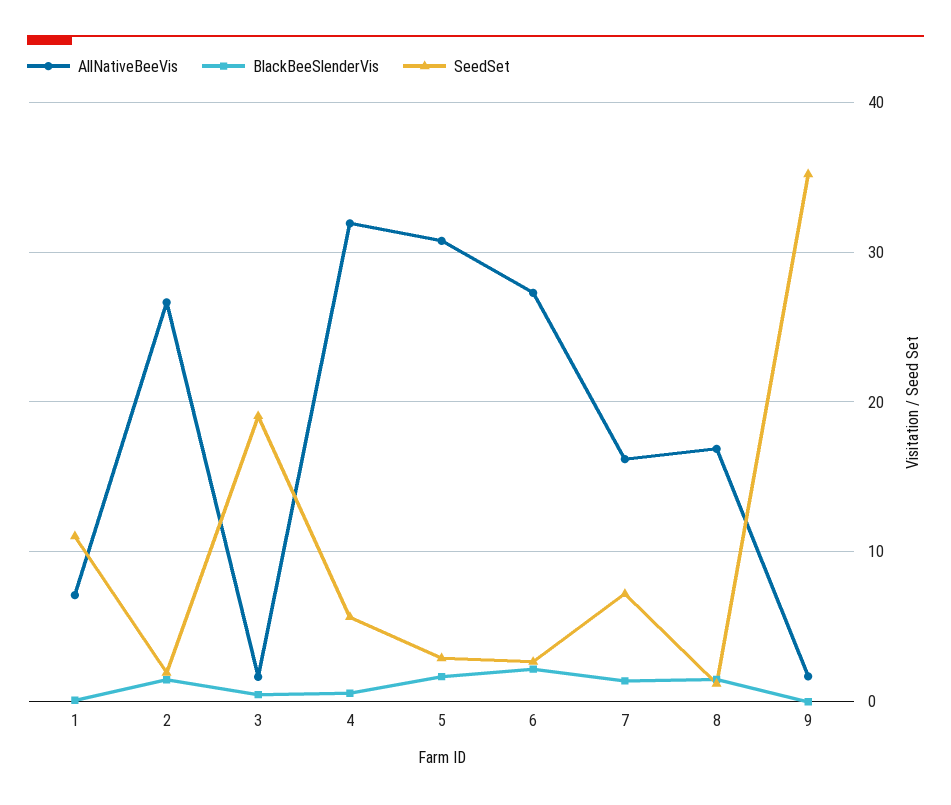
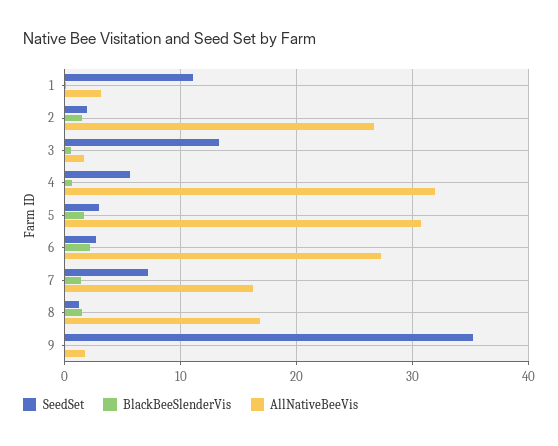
  {
    "AllNativeBeeVis": {
-     "1": 7,
+     "1": 3,
      "2": 27,
      "3": 2,
      "4": 32,
      "5": 31,
      "6": 27,
      "7": 16,
      "8": 17,
      "9": 2
    },
    "BlackBeeSlenderVis": {
      "1": 0,
      "2": 1,
      "3": 0,
      "4": 1,
      "5": 2,
      "6": 2,
      "7": 1,
      "8": 2,
      "9": 0
    },
    "SeedSet": {
      "1": 11,
      "2": 2,
-     "3": 19,
+     "3": 13,
      "4": 6,
      "5": 3,
      "6": 3,
      "7": 7,
      "8": 1,
      "9": 35
    }
  }

